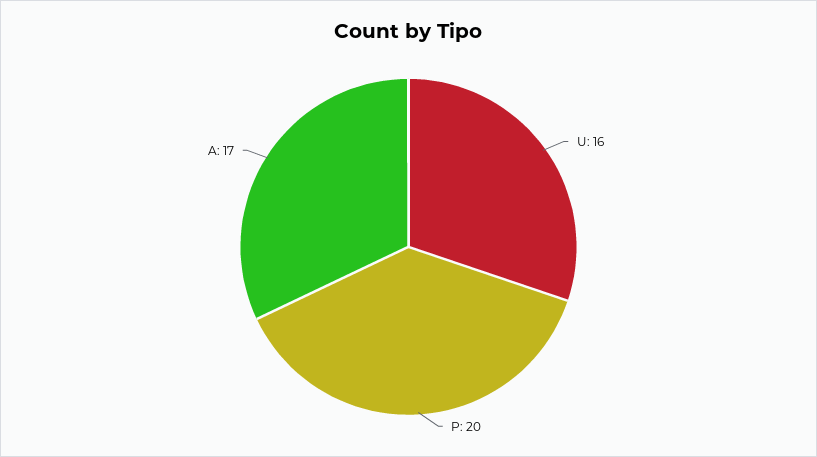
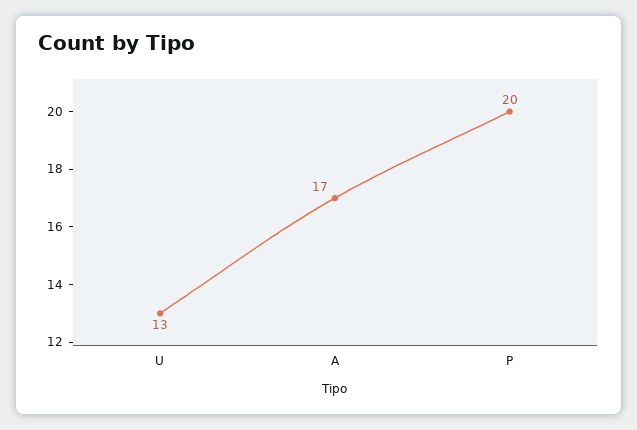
  {
-   "U": 16,
+   "U": 13,
    "P": 20,
    "A": 17
  }

